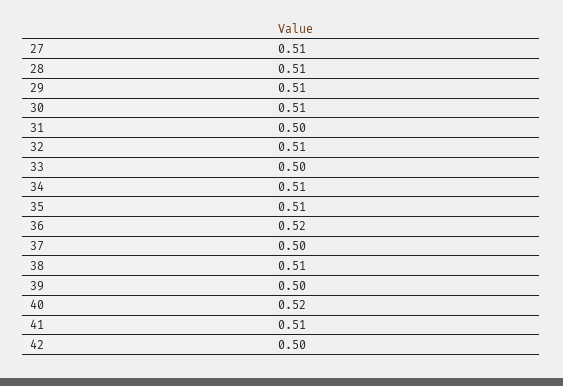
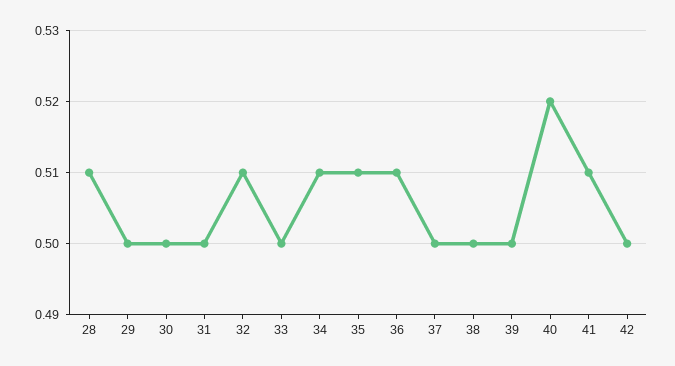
  {
-   "27": 0.51,
    "28": 0.51,
-   "29": 0.51,
+   "29": 0.5,
-   "30": 0.51,
+   "30": 0.5,
    "31": 0.5,
    "32": 0.51,
    "33": 0.5,
    "34": 0.51,
    "35": 0.51,
-   "36": 0.52,
+   "36": 0.51,
    "37": 0.5,
-   "38": 0.51,
+   "38": 0.5,
    "39": 0.5,
    "40": 0.52,
    "41": 0.51,
    "42": 0.5
  }

